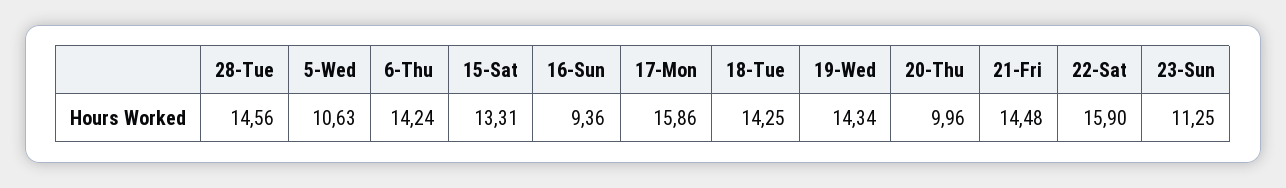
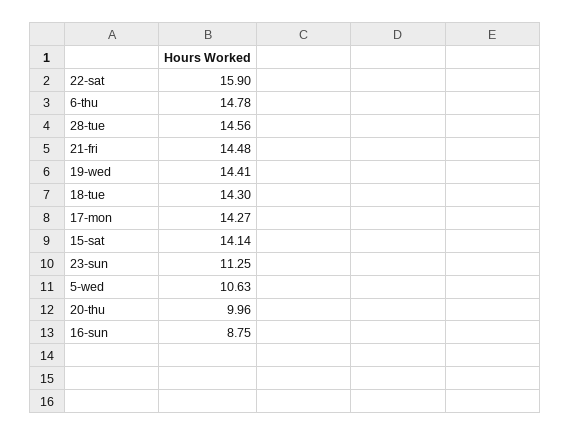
  {
    "28-Tue": 14.56,
    "5-Wed": 10.63,
-   "6-Thu": 14.24,
+   "6-Thu": 14.78,
-   "15-Sat": 13.31,
+   "15-Sat": 14.14,
-   "16-Sun": 9.36,
+   "16-Sun": 8.75,
-   "17-Mon": 15.86,
+   "17-Mon": 14.27,
-   "18-Tue": 14.25,
+   "18-Tue": 14.3,
-   "19-Wed": 14.34,
+   "19-Wed": 14.41,
    "20-Thu": 9.96,
    "21-Fri": 14.48,
    "22-Sat": 15.9,
    "23-Sun": 11.25
  }

